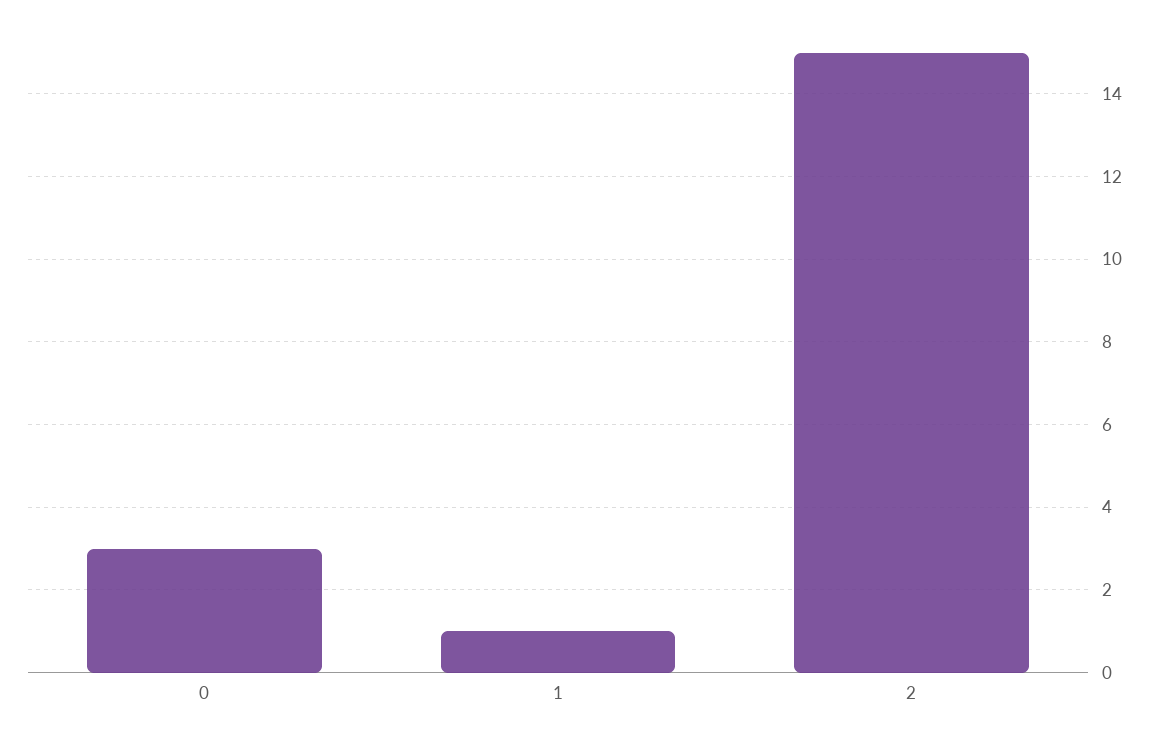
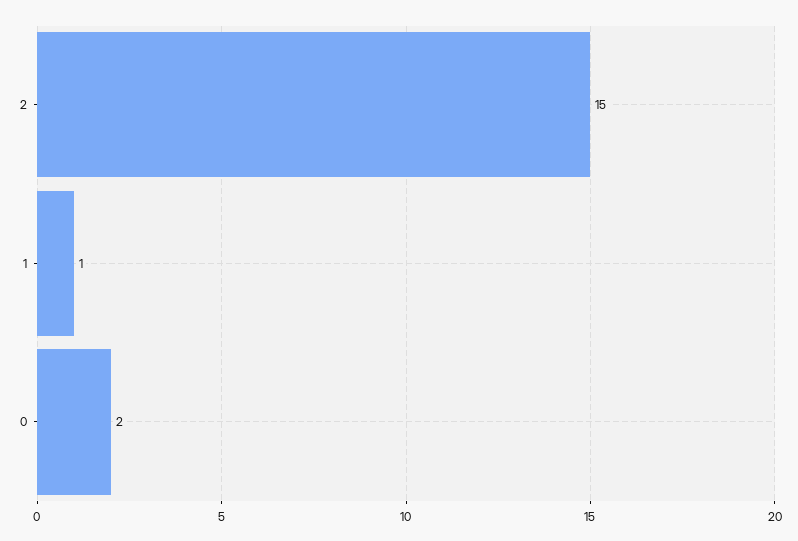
  {
-   "0": 3,
+   "0": 2,
    "1": 1,
    "2": 15
  }

